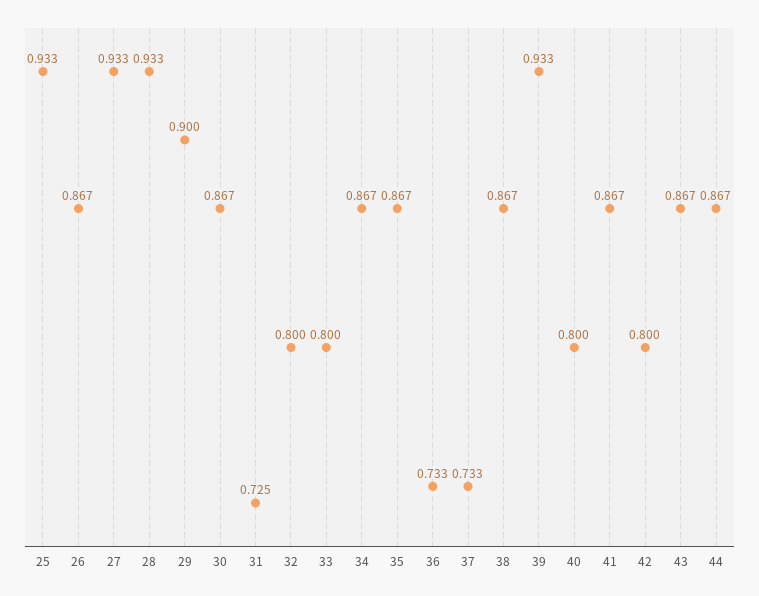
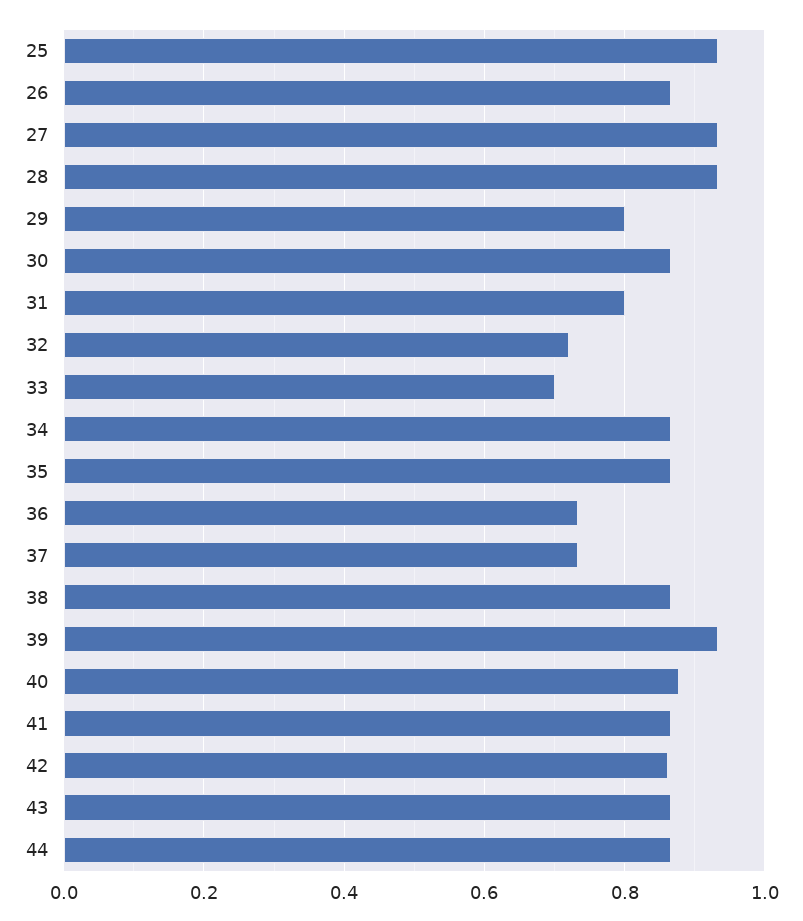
  {
    "25": 0.933,
    "26": 0.867,
    "27": 0.933,
    "28": 0.933,
-   "29": 0.9,
+   "29": 0.8,
    "30": 0.867,
-   "31": 0.725,
+   "31": 0.8,
-   "32": 0.8,
+   "32": 0.72,
-   "33": 0.8,
+   "33": 0.7,
    "34": 0.867,
    "35": 0.867,
    "36": 0.733,
    "37": 0.733,
    "38": 0.867,
    "39": 0.933,
-   "40": 0.8,
+   "40": 0.88,
    "41": 0.867,
-   "42": 0.8,
+   "42": 0.86,
    "43": 0.867,
    "44": 0.867
  }

